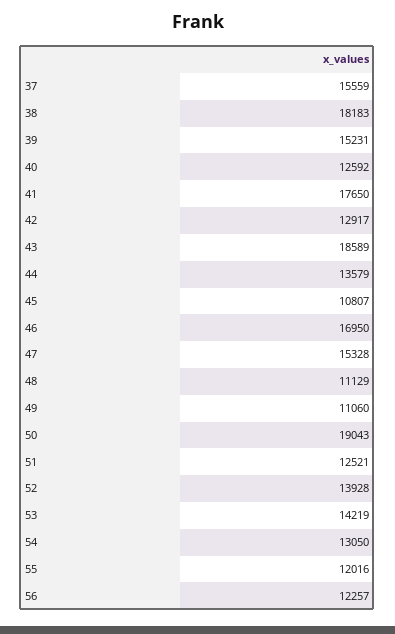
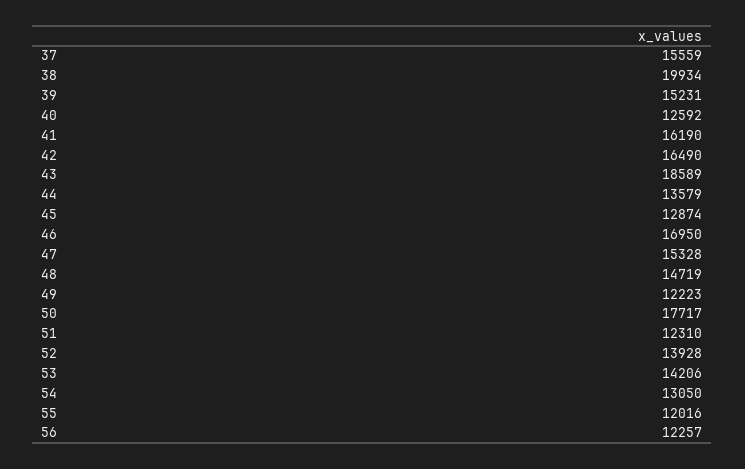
  {
    "37": 15559,
-   "38": 18183,
+   "38": 19934,
    "39": 15231,
    "40": 12592,
-   "41": 17650,
+   "41": 16190,
-   "42": 12917,
+   "42": 16490,
    "43": 18589,
    "44": 13579,
-   "45": 10807,
+   "45": 12874,
    "46": 16950,
    "47": 15328,
-   "48": 11129,
+   "48": 14719,
-   "49": 11060,
+   "49": 12223,
-   "50": 19043,
+   "50": 17717,
-   "51": 12521,
+   "51": 12310,
    "52": 13928,
-   "53": 14219,
+   "53": 14206,
    "54": 13050,
    "55": 12016,
    "56": 12257
  }

